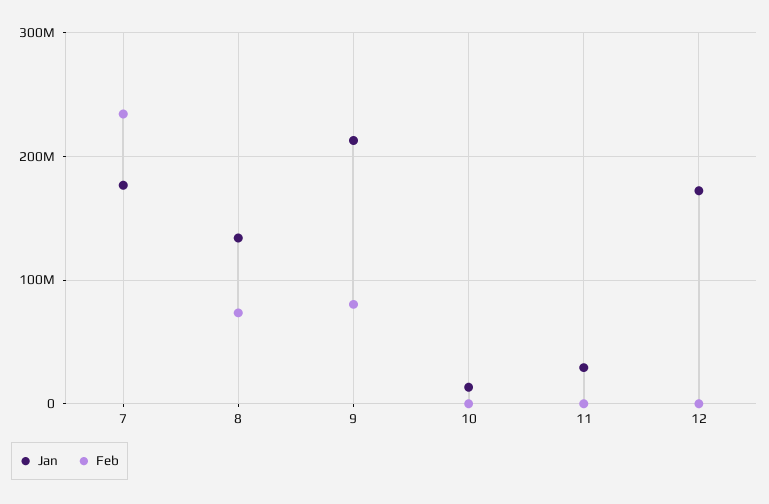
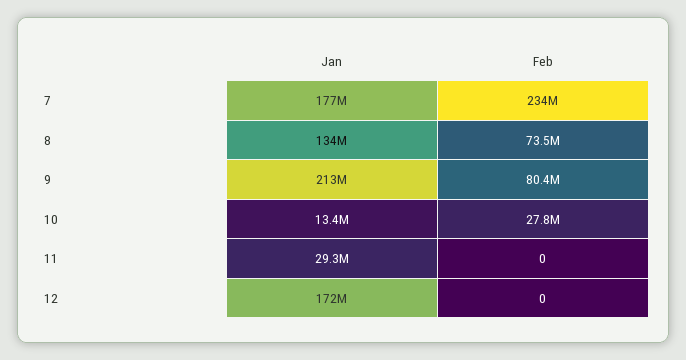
  {
    "Jan": {
      "7": 177000000,
      "8": 134000000,
      "9": 213000000,
      "10": 13400000,
      "11": 29300000,
      "12": 172000000
    },
    "Feb": {
      "7": 234000000,
      "8": 73500000,
      "9": 80400000,
-     "10": 0,
+     "10": 27800000,
      "11": 0,
      "12": 0
    }
  }

